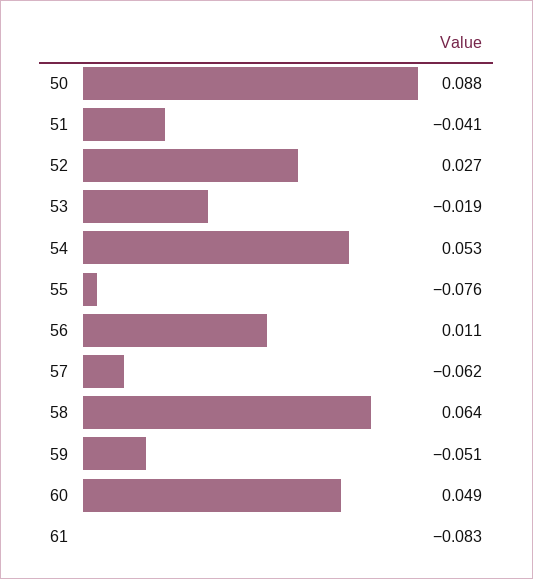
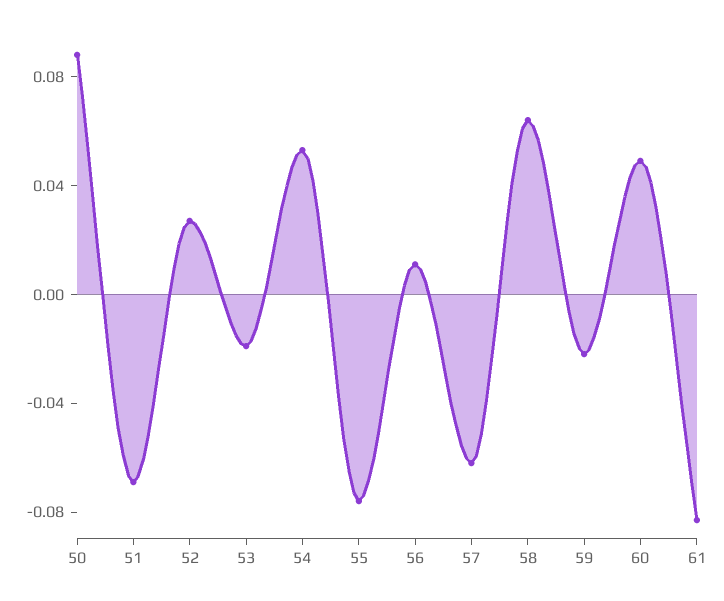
  {
    "50": 0.088,
-   "51": -0.041,
+   "51": -0.07,
    "52": 0.027,
    "53": -0.019,
    "54": 0.053,
    "55": -0.076,
    "56": 0.011,
    "57": -0.062,
    "58": 0.064,
-   "59": -0.051,
+   "59": -0.02,
    "60": 0.049,
    "61": -0.083
  }

